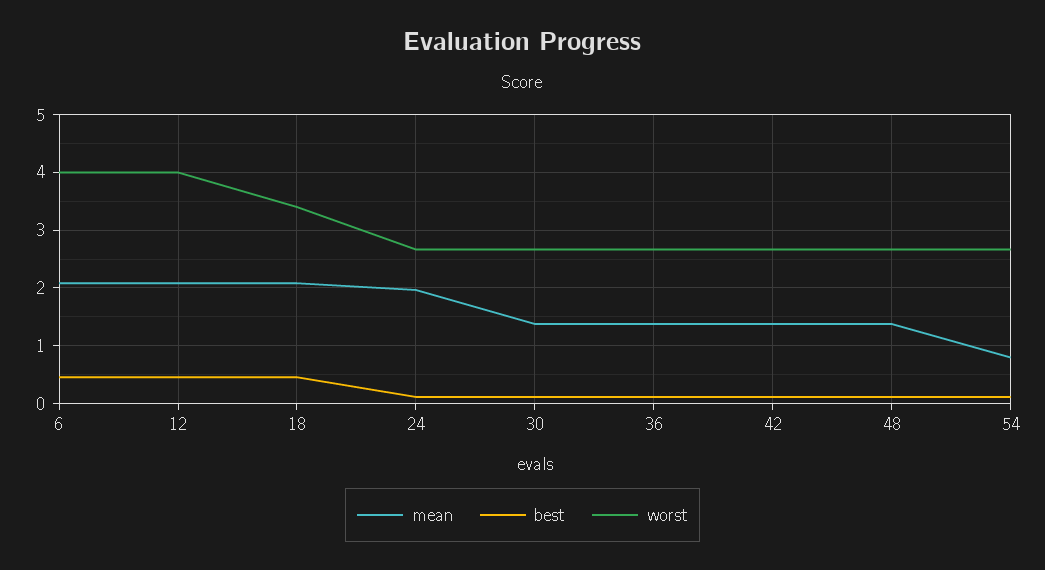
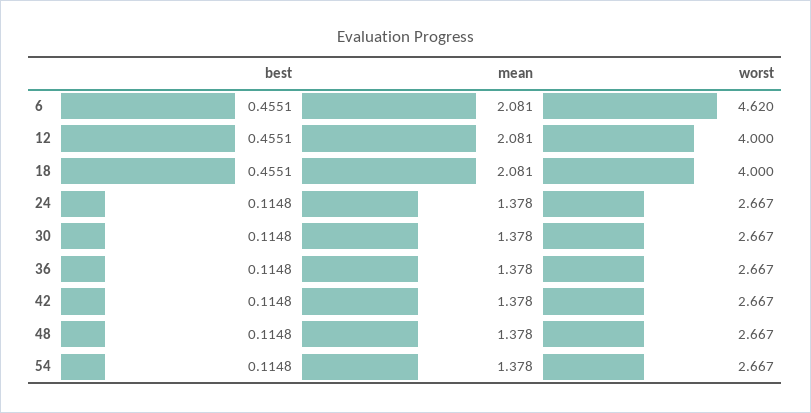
  {
    "mean": {
      "6": 2.081,
      "12": 2.081,
      "18": 2.081,
-     "24": 2,
+     "24": 1.378,
      "30": 1.378,
      "36": 1.378,
      "42": 1.378,
      "48": 1.378,
-     "54": 0.8
+     "54": 1.378
    },
    "best": {
      "6": 0.4551,
      "12": 0.4551,
      "18": 0.4551,
      "24": 0.1148,
      "30": 0.1148,
      "36": 0.1148,
      "42": 0.1148,
      "48": 0.1148,
      "54": 0.1148
    },
    "worst": {
-     "6": 4,
+     "6": 4.62,
      "12": 4,
-     "18": 3.4,
+     "18": 4,
      "24": 2.667,
      "30": 2.667,
      "36": 2.667,
      "42": 2.667,
      "48": 2.667,
      "54": 2.667
    }
  }

